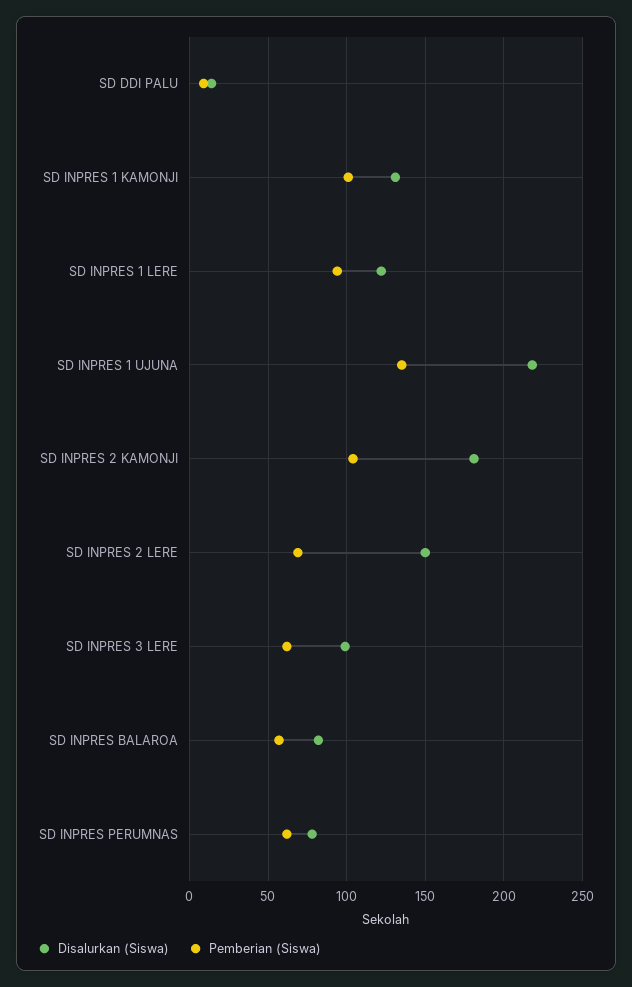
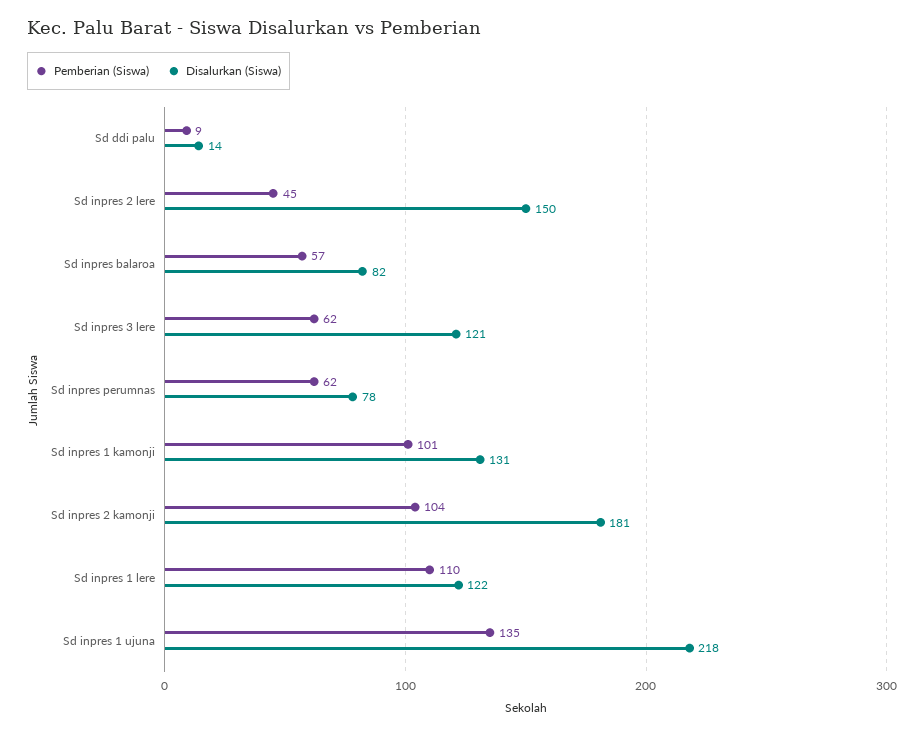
  {
    "Disalurkan (Siswa)": {
      "SD DDI PALU": 14,
      "SD INPRES 1 KAMONJI": 131,
      "SD INPRES 1 LERE": 122,
      "SD INPRES 1 UJUNA": 218,
      "SD INPRES 2 KAMONJI": 181,
      "SD INPRES 2 LERE": 150,
-     "SD INPRES 3 LERE": 100,
+     "SD INPRES 3 LERE": 121,
      "SD INPRES BALAROA": 82,
      "SD INPRES PERUMNAS": 78
    },
    "Pemberian (Siswa)": {
      "SD DDI PALU": 9,
      "SD INPRES 1 KAMONJI": 101,
-     "SD INPRES 1 LERE": 95,
+     "SD INPRES 1 LERE": 110,
      "SD INPRES 1 UJUNA": 135,
      "SD INPRES 2 KAMONJI": 104,
-     "SD INPRES 2 LERE": 70,
+     "SD INPRES 2 LERE": 45,
      "SD INPRES 3 LERE": 62,
      "SD INPRES BALAROA": 57,
      "SD INPRES PERUMNAS": 62
    }
  }

